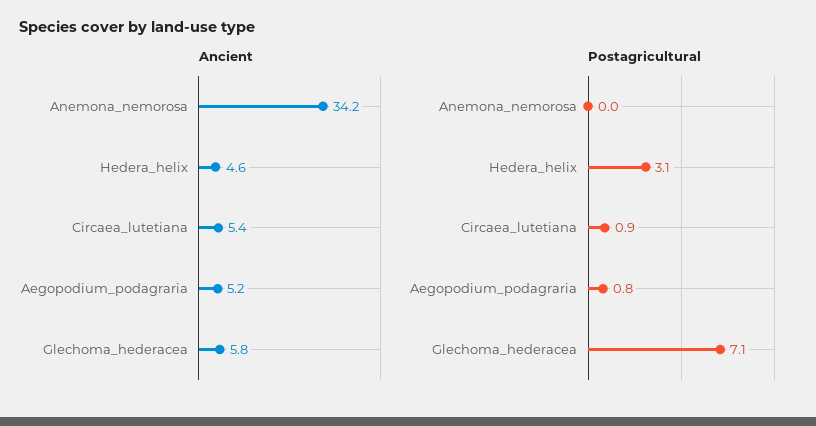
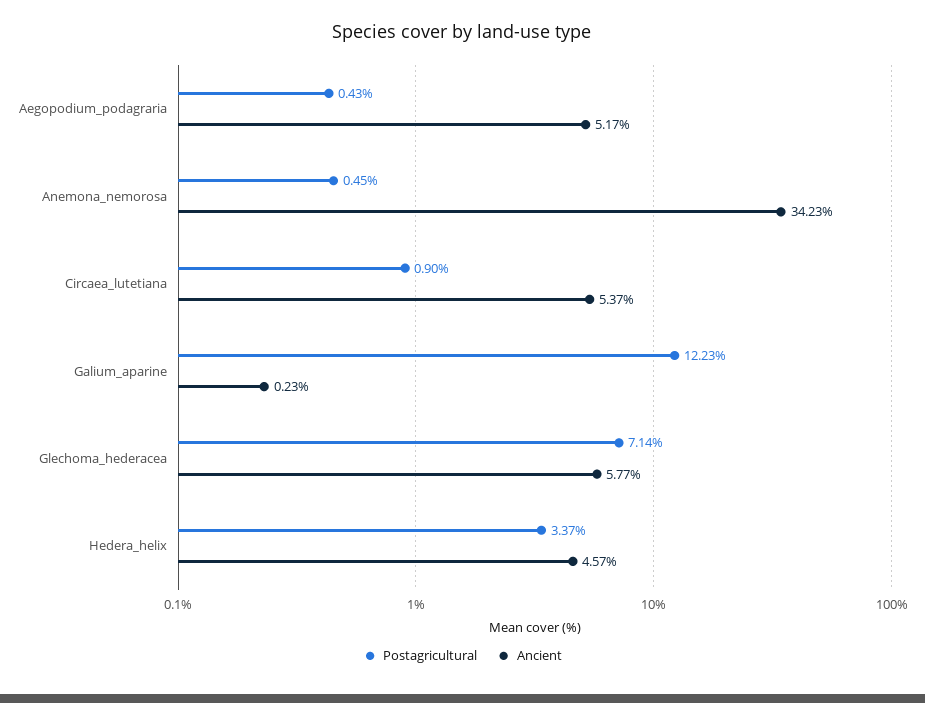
  {
    "Ancient": {
      "Anemona_nemorosa": 34.23,
      "Hedera_helix": 4.57,
      "Circaea_lutetiana": 5.37,
      "Aegopodium_podagraria": 5.17,
-     "Glechoma_hederacea": 5.77
+     "Glechoma_hederacea": 5.77,
+     "Galium_aparine": 0.23
    },
    "Postagricultural": {
-     "Anemona_nemorosa": 0,
+     "Anemona_nemorosa": 0.45,
-     "Hedera_helix": 3.1,
+     "Hedera_helix": 3.37,
      "Circaea_lutetiana": 0.9,
-     "Aegopodium_podagraria": 0.8,
+     "Aegopodium_podagraria": 0.43,
-     "Glechoma_hederacea": 7.14
+     "Glechoma_hederacea": 7.14,
+     "Galium_aparine": 12.23
    }
  }

